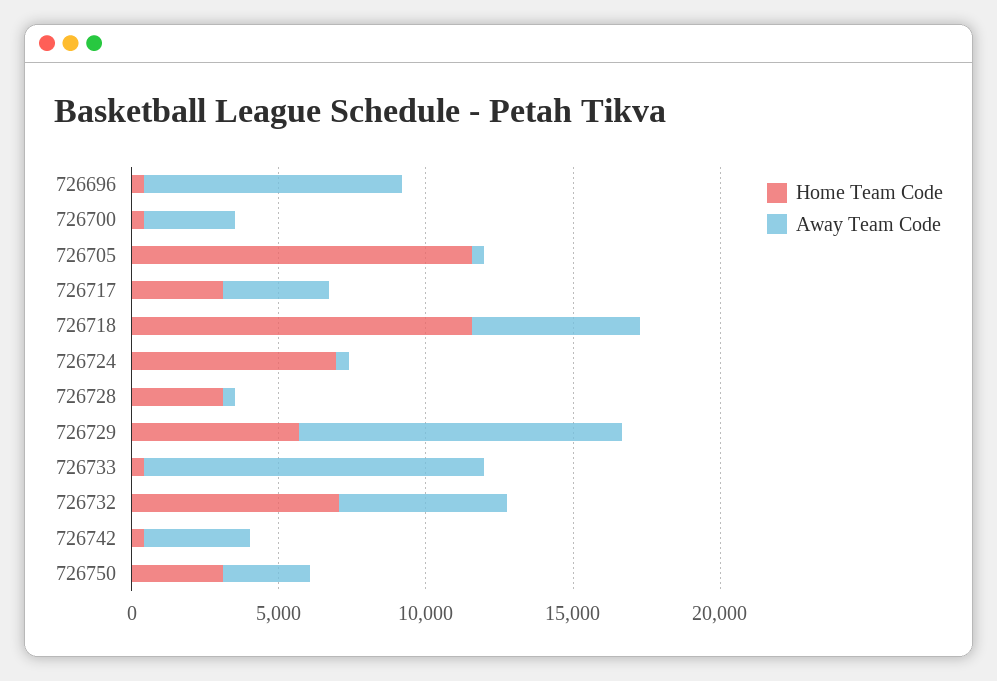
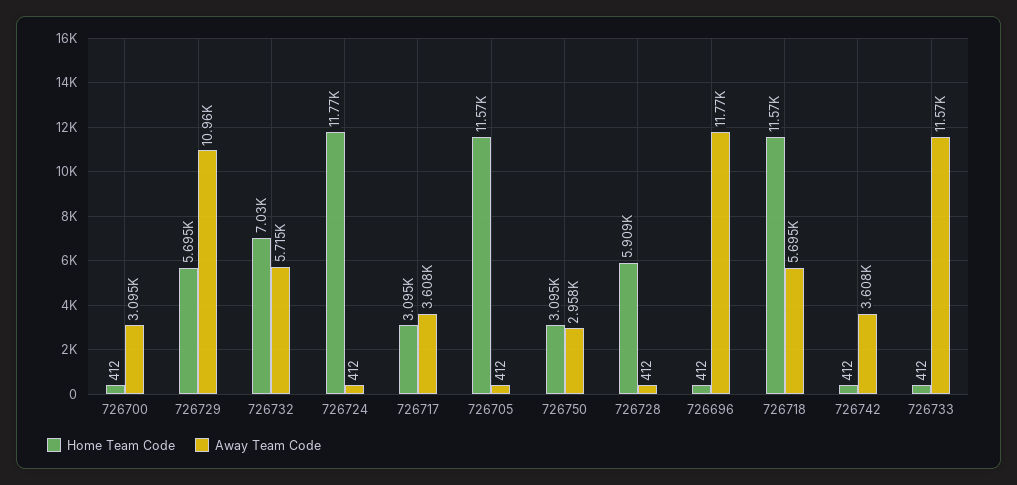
  {
    "Home Team Code": {
      "726696": 412,
      "726700": 412,
      "726705": 11570,
      "726717": 3095,
      "726718": 11570,
-     "726724": 7000,
+     "726724": 11770,
-     "726728": 3000,
+     "726728": 5909,
      "726729": 5695,
      "726733": 412,
      "726732": 7030,
      "726742": 412,
      "726750": 3095
    },
    "Away Team Code": {
-     "726696": 9000,
+     "726696": 11770,
      "726700": 3095,
      "726705": 412,
      "726717": 3608,
      "726718": 5695,
      "726724": 412,
      "726728": 412,
      "726729": 10960,
      "726733": 11570,
      "726732": 5715,
      "726742": 3608,
      "726750": 2958
    }
  }

